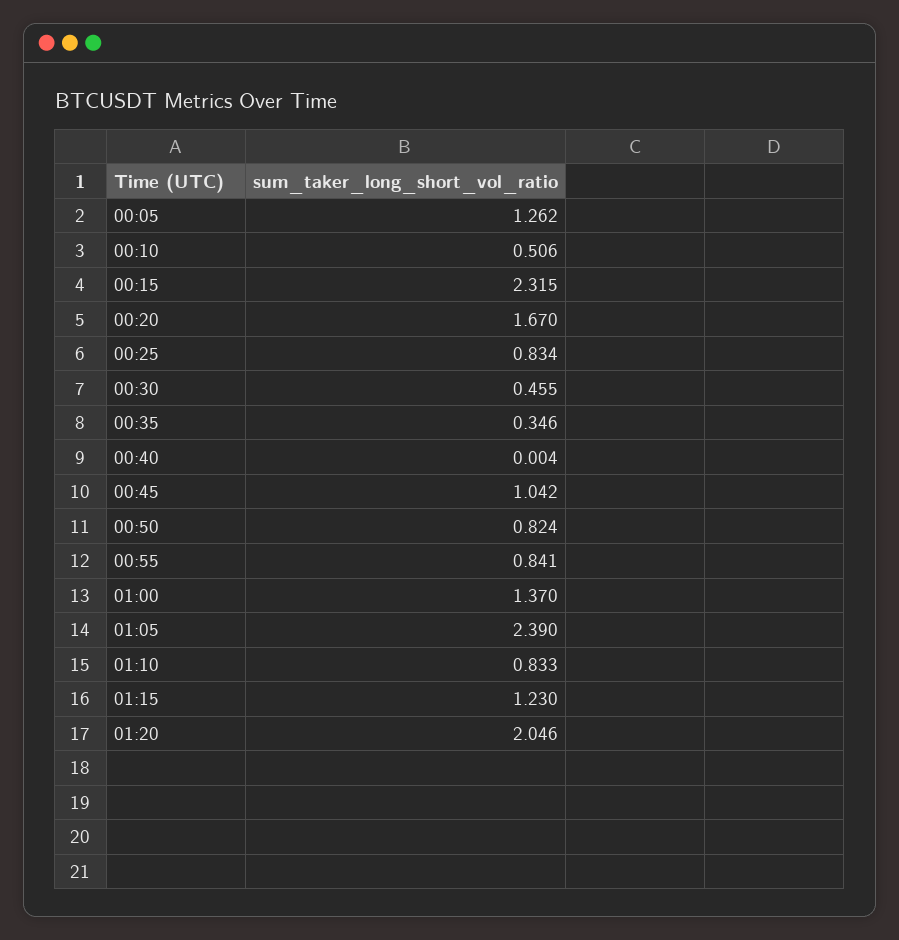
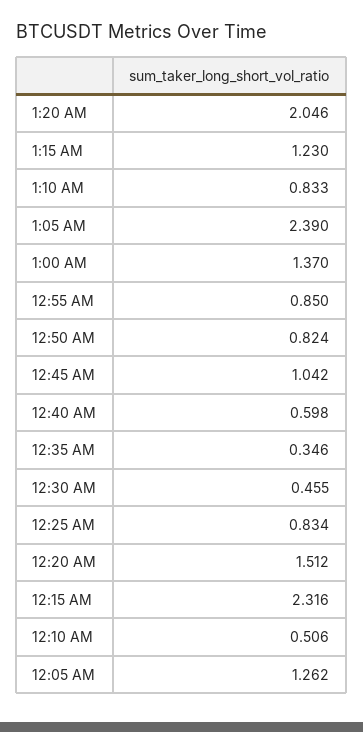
  {
    "00:05": 1.262,
    "00:10": 0.506,
-   "00:15": 2.315,
+   "00:15": 2.316,
-   "00:20": 1.67,
+   "00:20": 1.512,
    "00:25": 0.834,
    "00:30": 0.455,
    "00:35": 0.346,
-   "00:40": 0.004,
+   "00:40": 0.598,
    "00:45": 1.042,
    "00:50": 0.824,
-   "00:55": 0.841,
+   "00:55": 0.85,
    "01:00": 1.37,
    "01:05": 2.39,
    "01:10": 0.833,
    "01:15": 1.23,
    "01:20": 2.046
  }

